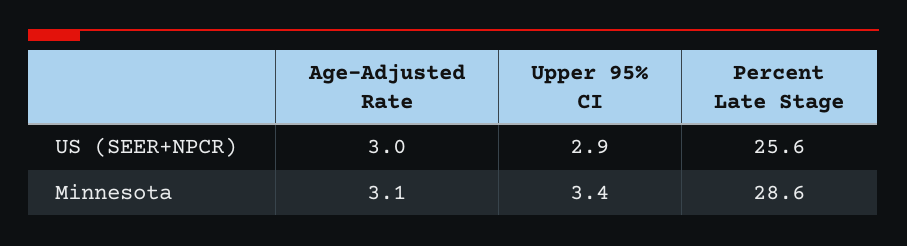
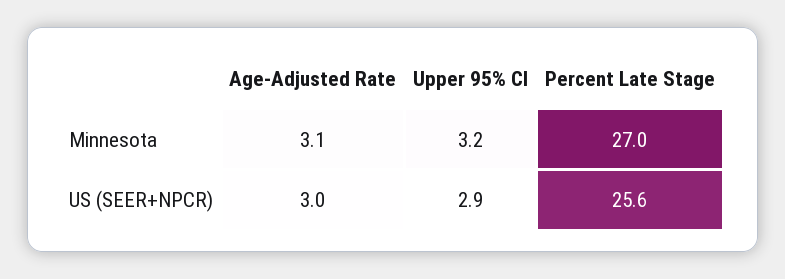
  {
    "Age-Adjusted Rate": {
      "US (SEER+NPCR)": 3,
      "Minnesota": 3.1
    },
    "Upper 95% CI": {
      "US (SEER+NPCR)": 2.9,
-     "Minnesota": 3.4
+     "Minnesota": 3.2
    },
    "Percent Late Stage": {
      "US (SEER+NPCR)": 25.6,
-     "Minnesota": 28.6
+     "Minnesota": 27
    }
  }

